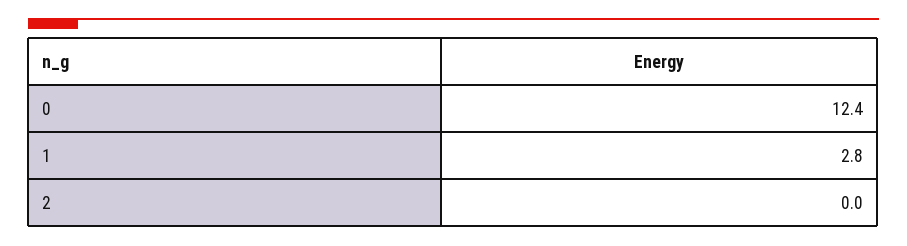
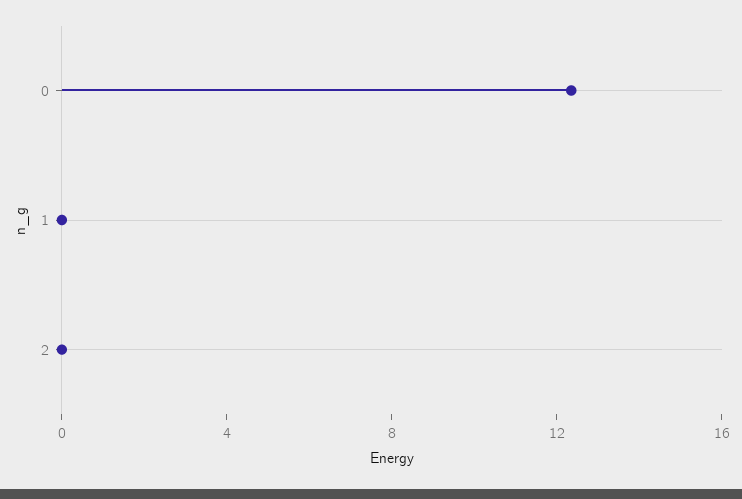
  {
    "0": 12.4,
-   "1": 2.8,
+   "1": 0,
    "2": 0
  }

